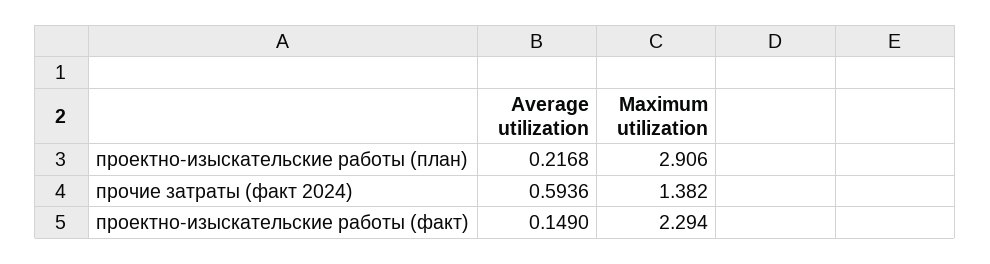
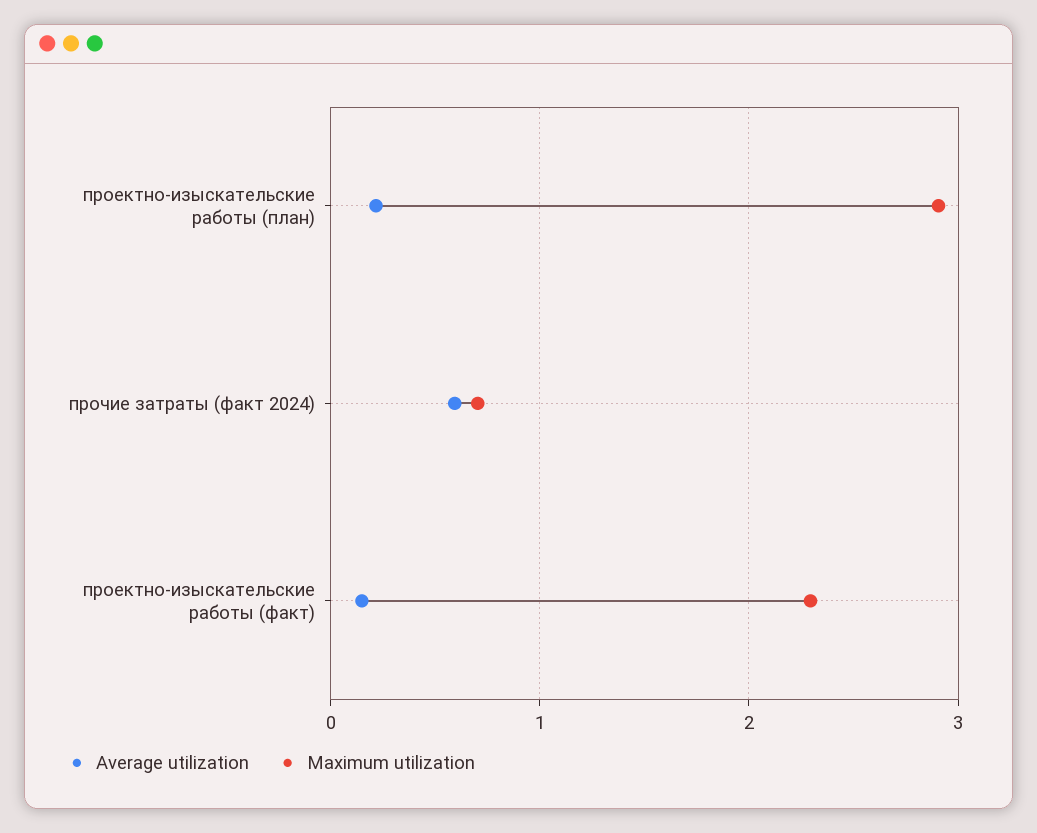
  {
    "Average utilization": {
      "проектно-изыскательские работы (план)": 0.2168,
      "прочие затраты (факт 2024)": 0.5936,
      "проектно-изыскательские работы (факт)": 0.149
    },
    "Maximum utilization": {
      "проектно-изыскательские работы (план)": 2.906,
-     "прочие затраты (факт 2024)": 1.382,
+     "прочие затраты (факт 2024)": 0.7,
      "проектно-изыскательские работы (факт)": 2.294
    }
  }

